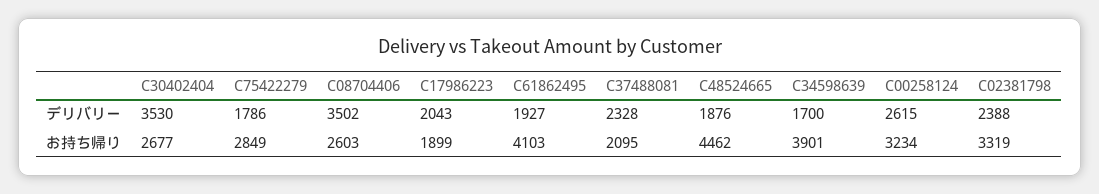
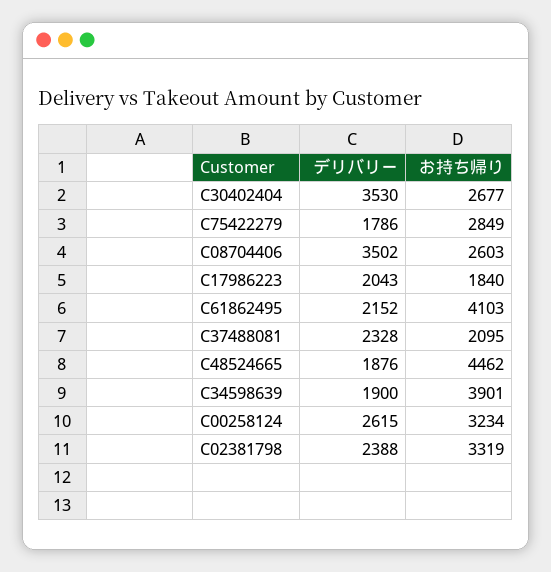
  {
    "C30402404": {
      "デリバリー": 3530,
      "お持ち帰り": 2677
    },
    "C75422279": {
      "デリバリー": 1786,
      "お持ち帰り": 2849
    },
    "C08704406": {
      "デリバリー": 3502,
      "お持ち帰り": 2603
    },
    "C17986223": {
      "デリバリー": 2043,
-     "お持ち帰り": 1899
+     "お持ち帰り": 1840
    },
    "C61862495": {
-     "デリバリー": 1927,
+     "デリバリー": 2152,
      "お持ち帰り": 4103
    },
    "C37488081": {
      "デリバリー": 2328,
      "お持ち帰り": 2095
    },
    "C48524665": {
      "デリバリー": 1876,
      "お持ち帰り": 4462
    },
    "C34598639": {
-     "デリバリー": 1700,
+     "デリバリー": 1900,
      "お持ち帰り": 3901
    },
    "C00258124": {
      "デリバリー": 2615,
      "お持ち帰り": 3234
    },
    "C02381798": {
      "デリバリー": 2388,
      "お持ち帰り": 3319
    }
  }

